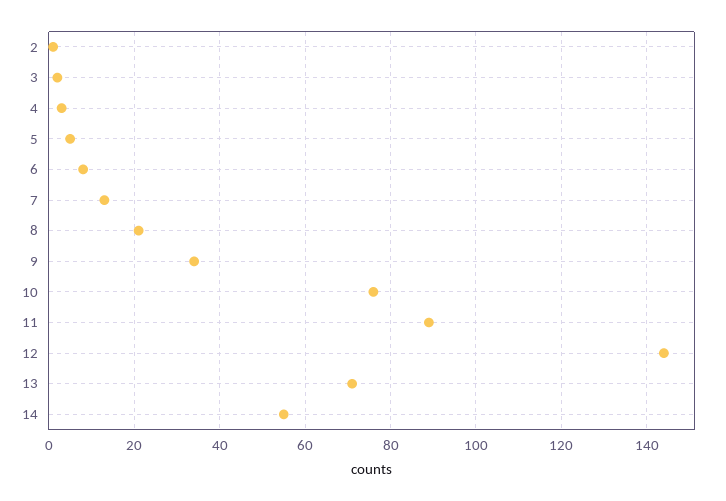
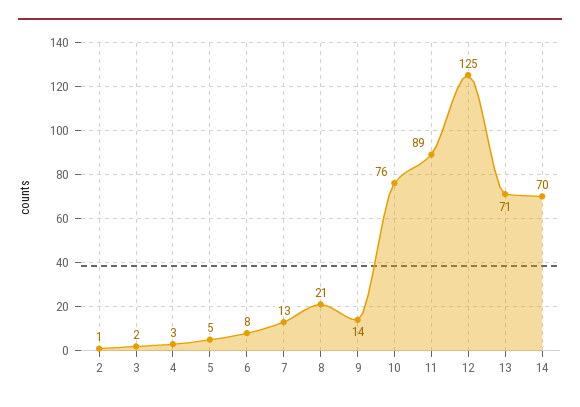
  {
    "2": 1,
    "3": 2,
    "4": 3,
    "5": 5,
    "6": 8,
    "7": 13,
    "8": 21,
-   "9": 35,
+   "9": 14,
    "10": 76,
    "11": 89,
-   "12": 145,
+   "12": 125,
    "13": 71,
-   "14": 55
+   "14": 70
  }

